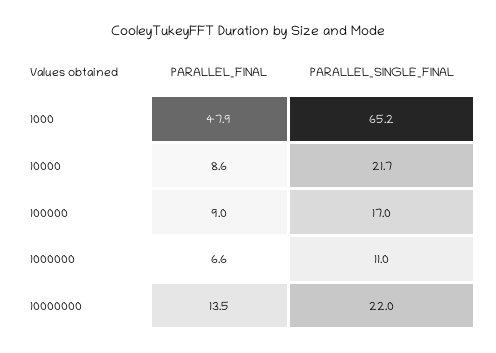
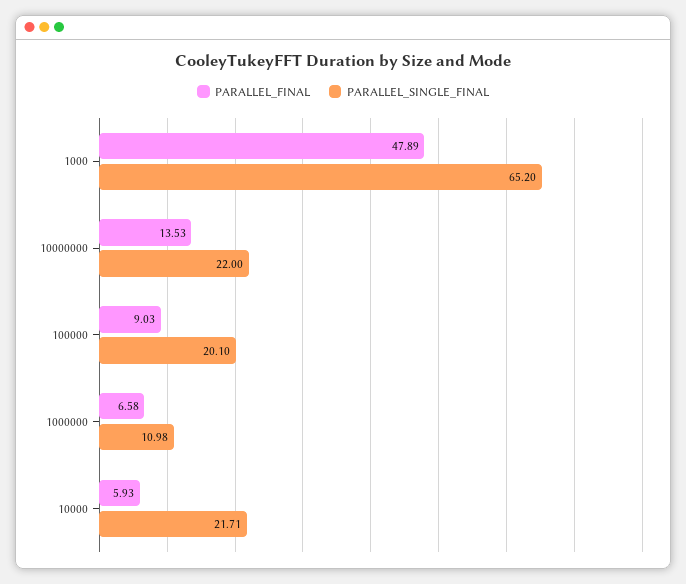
  {
    "PARALLEL_FINAL": {
      "1000": 47.89,
-     "10000": 8.6,
+     "10000": 5.93,
      "100000": 9.03,
      "1000000": 6.58,
      "10000000": 13.53
    },
    "PARALLEL_SINGLE_FINAL": {
      "1000": 65.2,
      "10000": 21.71,
-     "100000": 17,
+     "100000": 20.1,
      "1000000": 10.98,
      "10000000": 22
    }
  }

